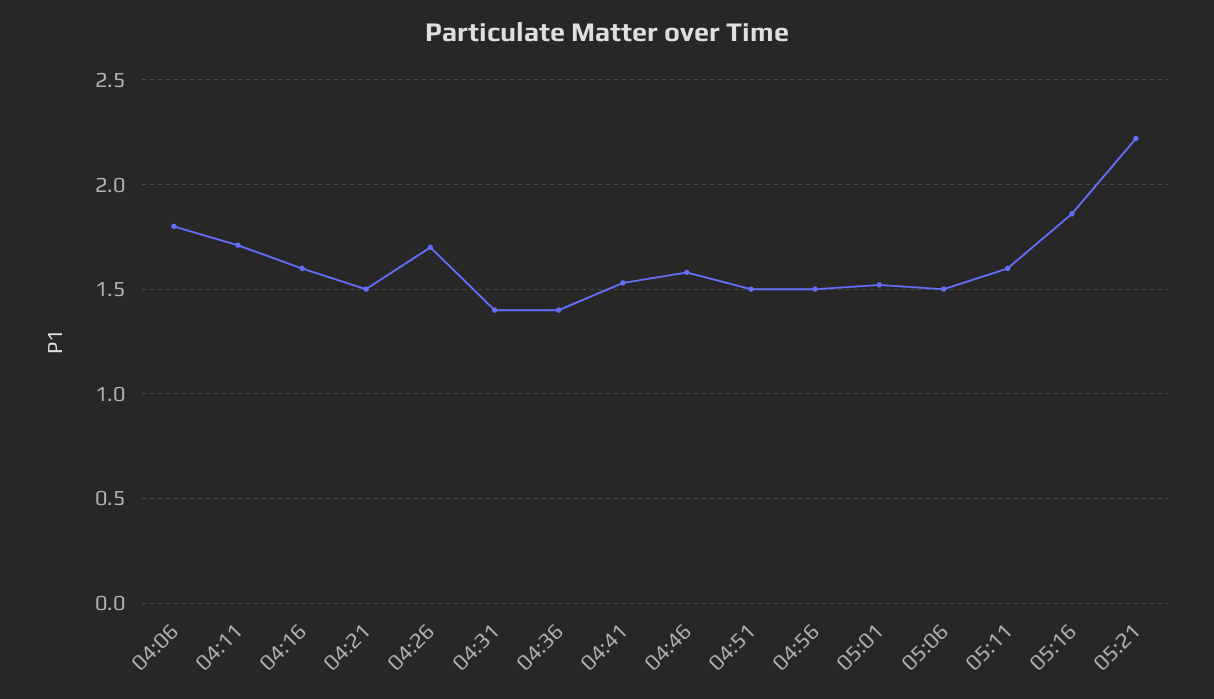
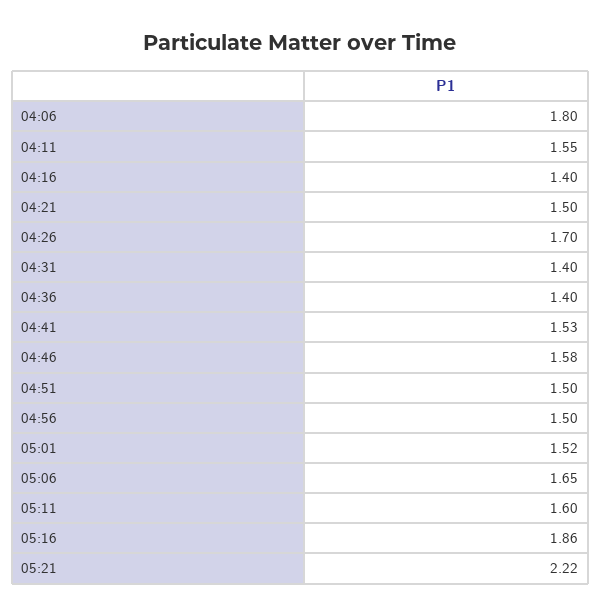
  {
    "04:06": 1.8,
-   "04:11": 1.7,
+   "04:11": 1.55,
-   "04:16": 1.6,
+   "04:16": 1.4,
    "04:21": 1.5,
    "04:26": 1.7,
    "04:31": 1.4,
    "04:36": 1.4,
    "04:41": 1.53,
    "04:46": 1.58,
    "04:51": 1.5,
    "04:56": 1.5,
    "05:01": 1.52,
-   "05:06": 1.5,
+   "05:06": 1.65,
    "05:11": 1.6,
    "05:16": 1.86,
    "05:21": 2.22
  }

